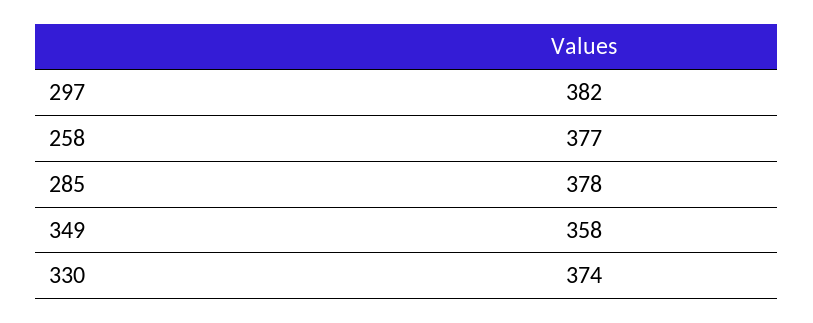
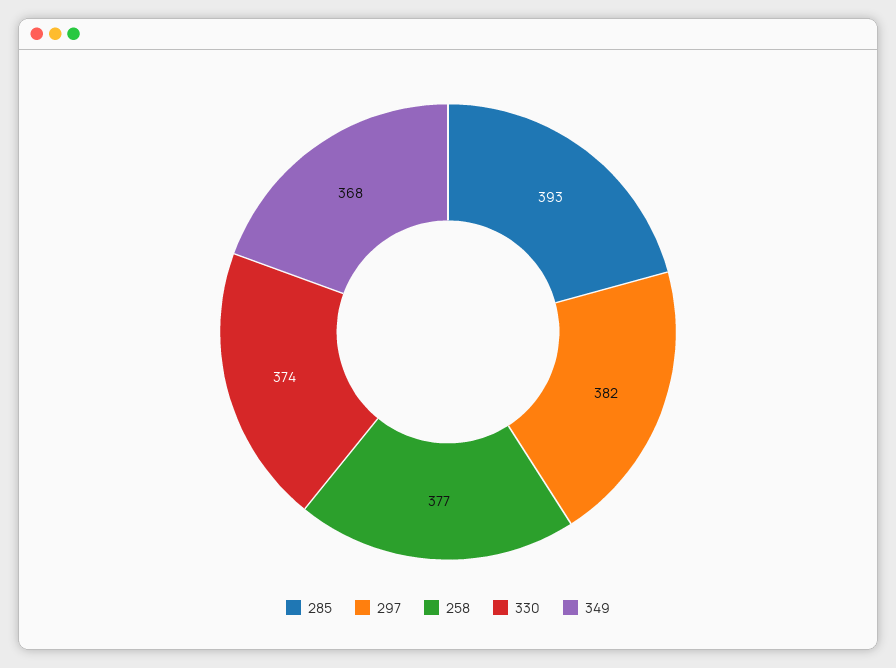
  {
    "297": 382,
    "258": 377,
-   "285": 378,
+   "285": 393,
-   "349": 358,
+   "349": 368,
    "330": 374
  }

